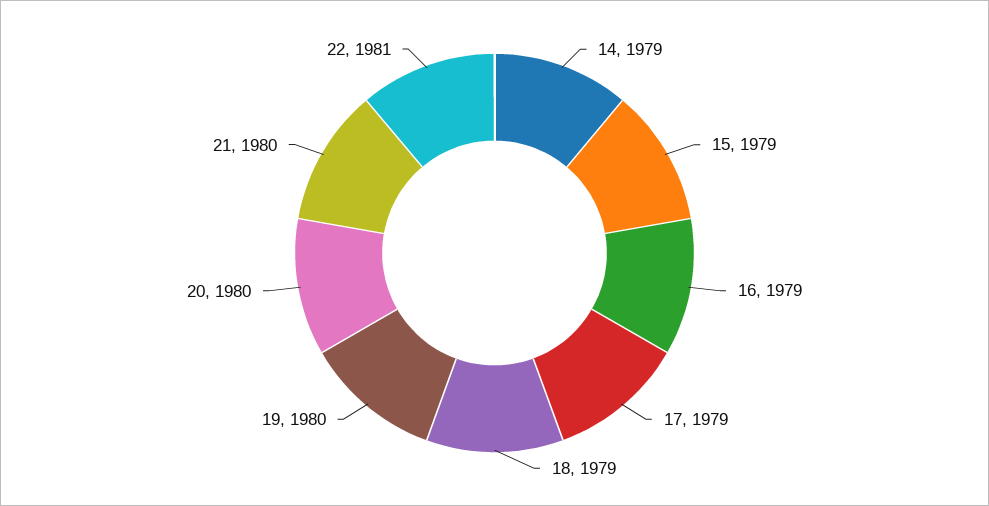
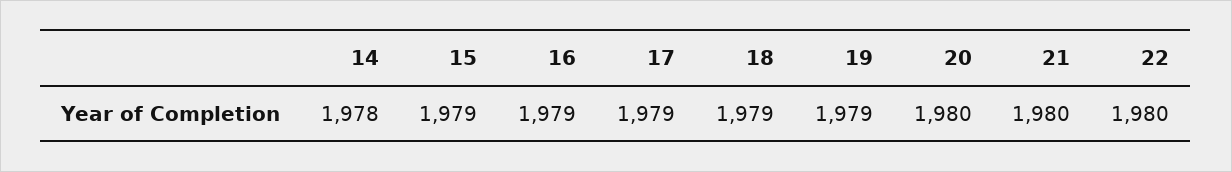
  {
-   "14": 1979,
+   "14": 1978,
    "15": 1979,
    "16": 1979,
    "17": 1979,
    "18": 1979,
-   "19": 1980,
+   "19": 1979,
    "20": 1980,
    "21": 1980,
-   "22": 1981
+   "22": 1980
  }

